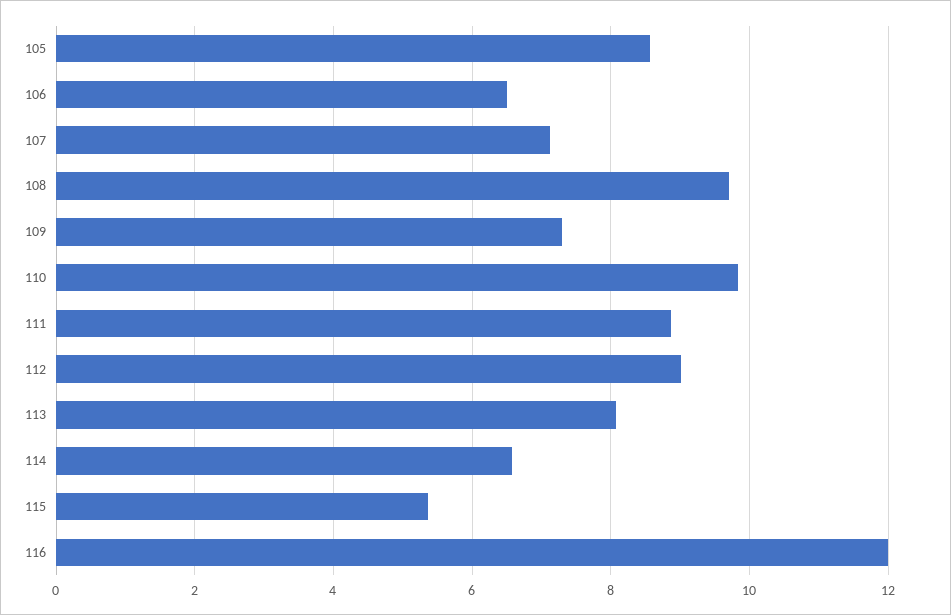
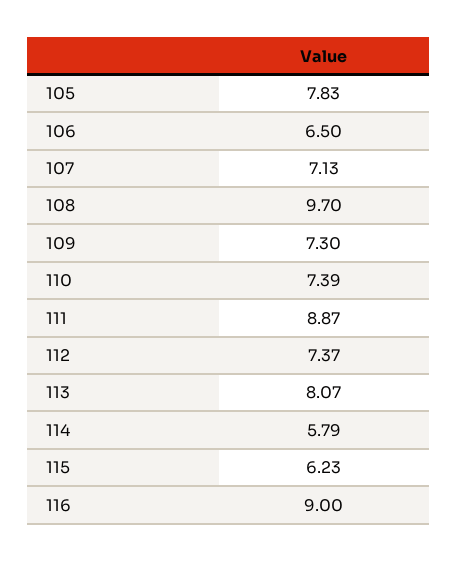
  {
-   "105": 8.6,
+   "105": 7.83,
    "106": 6.5,
    "107": 7.13,
    "108": 9.7,
    "109": 7.3,
-   "110": 9.8,
+   "110": 7.39,
    "111": 8.87,
-   "112": 9,
+   "112": 7.37,
    "113": 8.07,
-   "114": 6.6,
+   "114": 5.79,
-   "115": 5.4,
+   "115": 6.23,
-   "116": 12
+   "116": 9
  }

